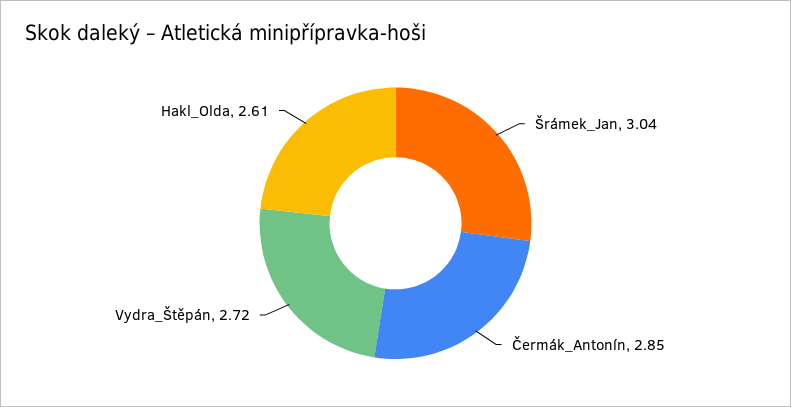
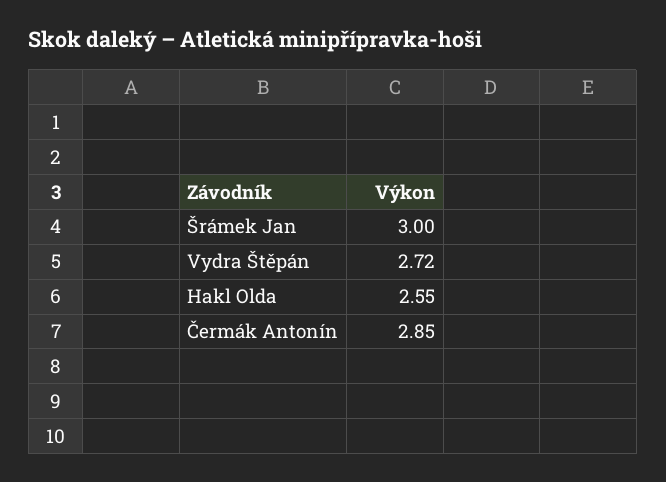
  {
-   "Šrámek_Jan": 3.04,
+   "Šrámek_Jan": 3,
    "Čermák_Antonín": 2.85,
    "Vydra_Štěpán": 2.72,
-   "Hakl_Olda": 2.61
+   "Hakl_Olda": 2.55
  }

